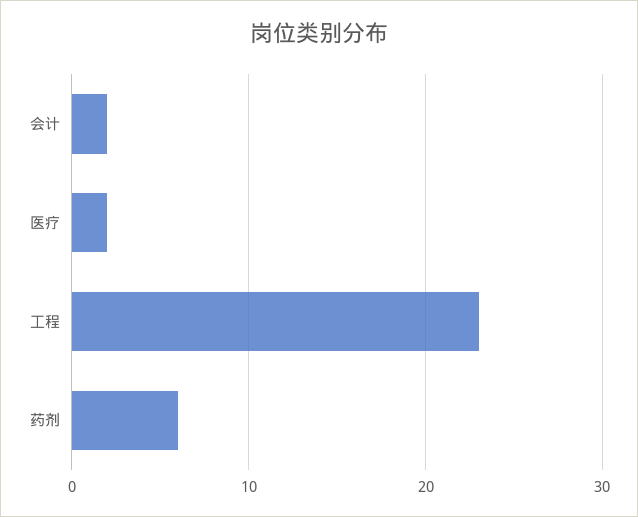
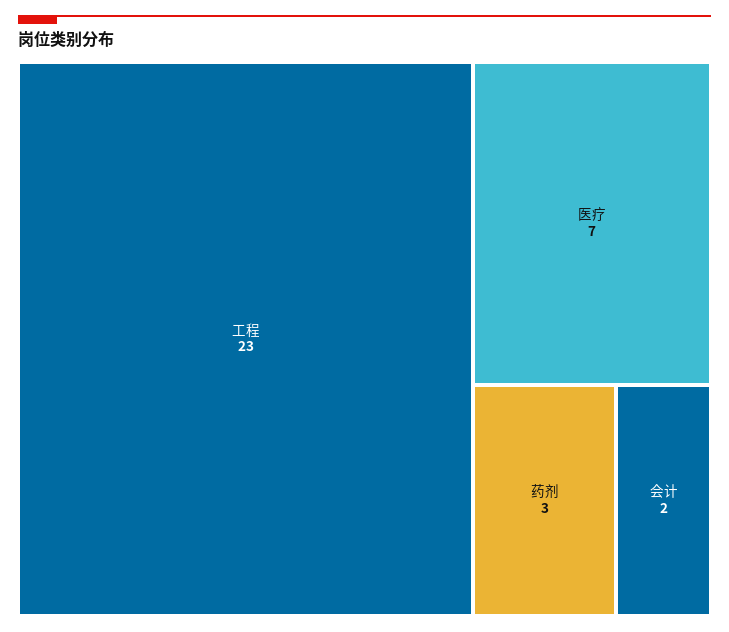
  {
    "会计": 2,
-   "医疗": 2,
+   "医疗": 7,
    "工程": 23,
-   "药剂": 6
+   "药剂": 3
  }

